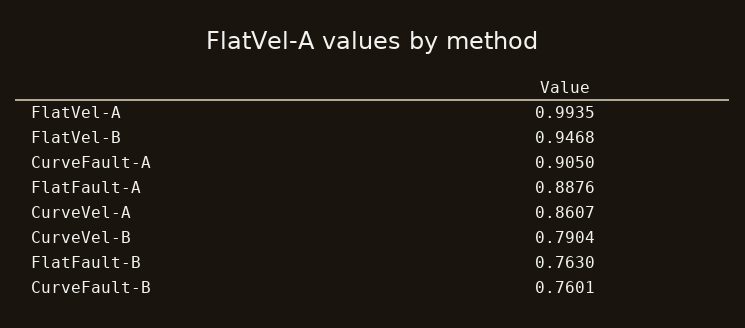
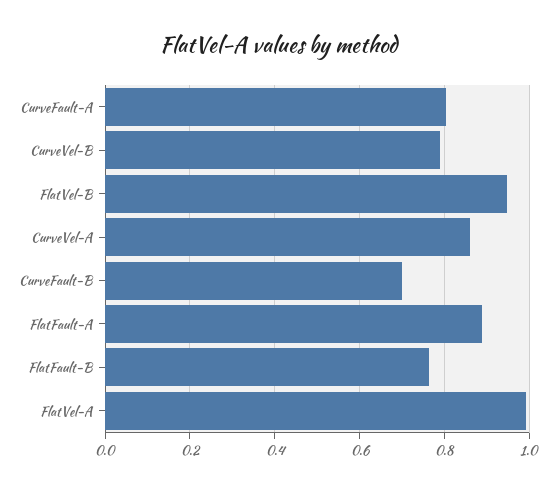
  {
    "FlatVel-A": 0.9935,
    "FlatVel-B": 0.9468,
-   "CurveFault-A": 0.905,
+   "CurveFault-A": 0.8,
    "FlatFault-A": 0.8876,
    "CurveVel-A": 0.8607,
    "CurveVel-B": 0.7904,
    "FlatFault-B": 0.763,
-   "CurveFault-B": 0.7601
+   "CurveFault-B": 0.7
  }

